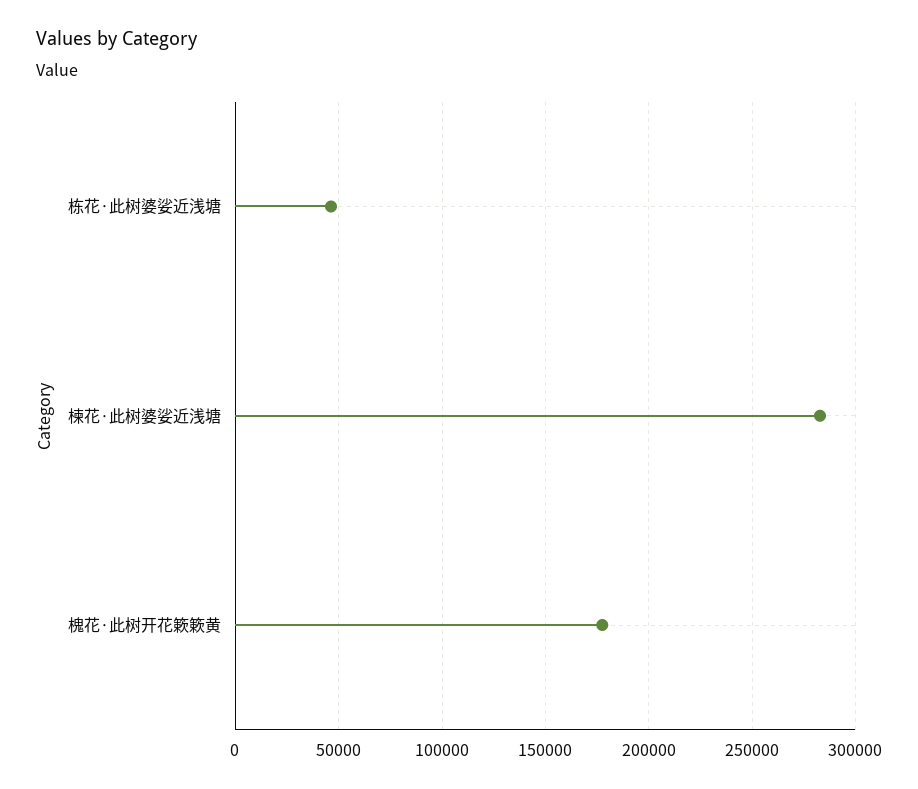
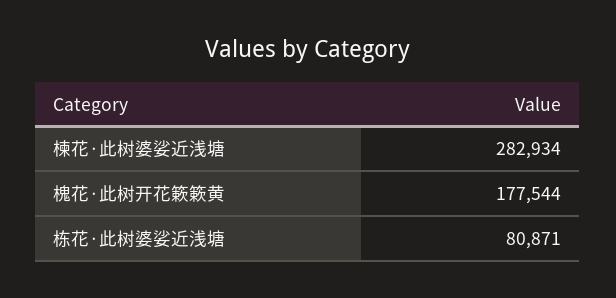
  {
-   "栋花·此树婆娑近浅塘": 45000,
+   "栋花·此树婆娑近浅塘": 80871,
    "楝花·此树婆娑近浅塘": 282934,
    "槐花·此树开花簌簌黄": 177544
  }

